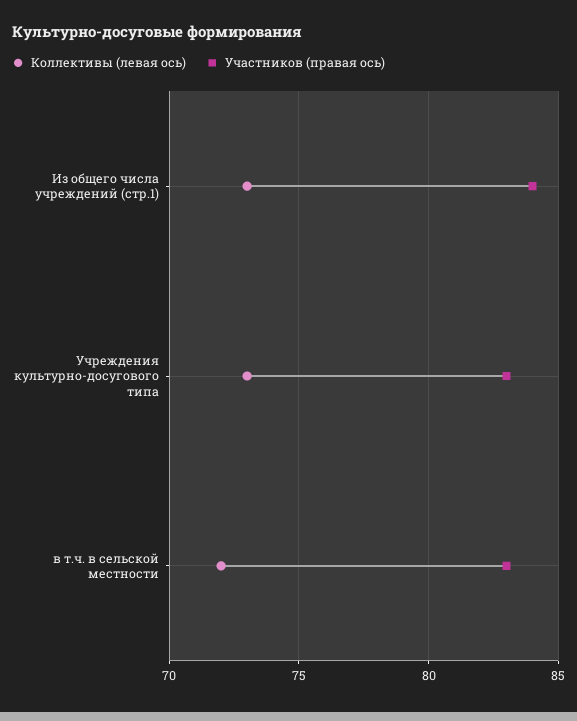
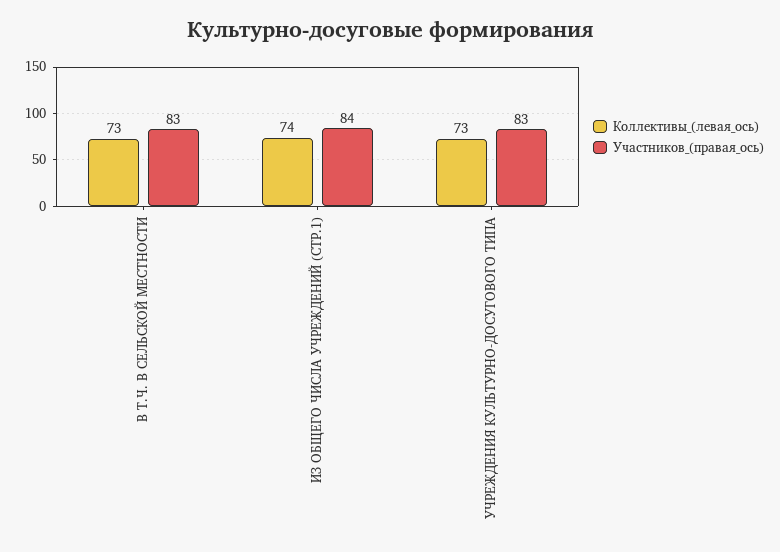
  {
    "Коллективы (левая ось)": {
-     "Из общего числа учреждений (стр.1)": 73,
+     "Из общего числа учреждений (стр.1)": 74,
      "Учреждения культурно-досугового типа": 73,
-     "в т.ч. в сельской местности": 72
+     "в т.ч. в сельской местности": 73
    },
    "Участников (правая ось)": {
      "Из общего числа учреждений (стр.1)": 84,
      "Учреждения культурно-досугового типа": 83,
      "в т.ч. в сельской местности": 83
    }
  }

